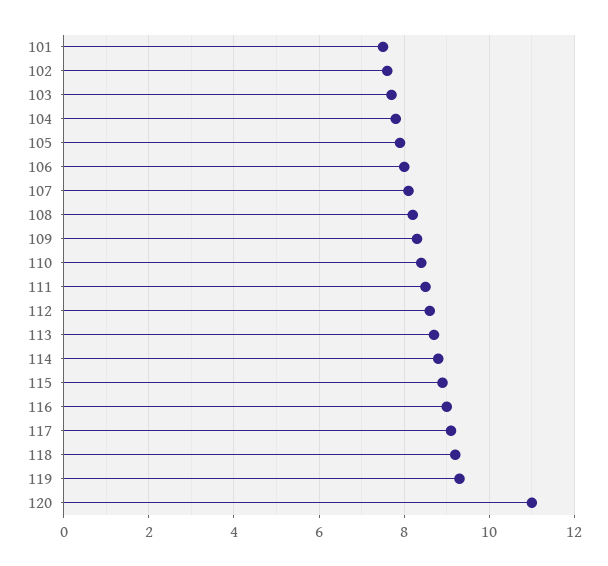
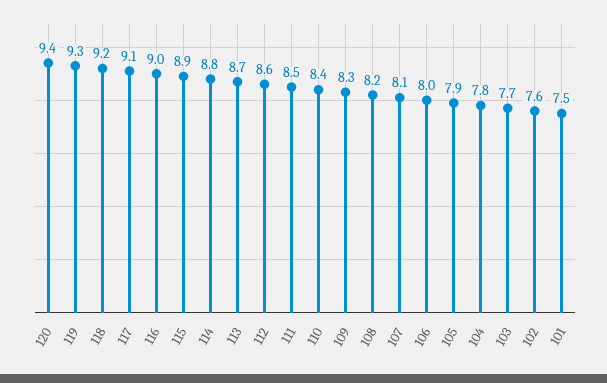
  {
    "101": 7.5,
    "102": 7.6,
    "103": 7.7,
    "104": 7.8,
    "105": 7.9,
    "106": 8,
    "107": 8.1,
    "108": 8.2,
    "109": 8.3,
    "110": 8.4,
    "111": 8.5,
    "112": 8.6,
    "113": 8.7,
    "114": 8.8,
    "115": 8.9,
    "116": 9,
    "117": 9.1,
    "118": 9.2,
    "119": 9.3,
-   "120": 11
+   "120": 9.4
  }

